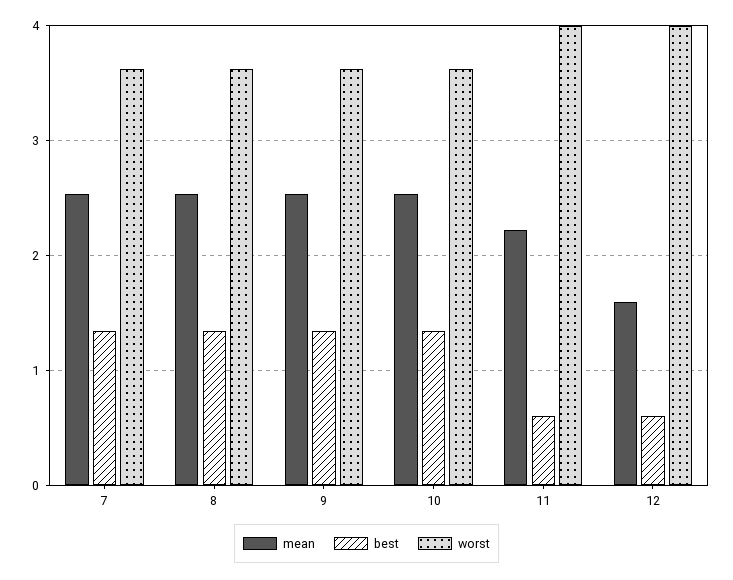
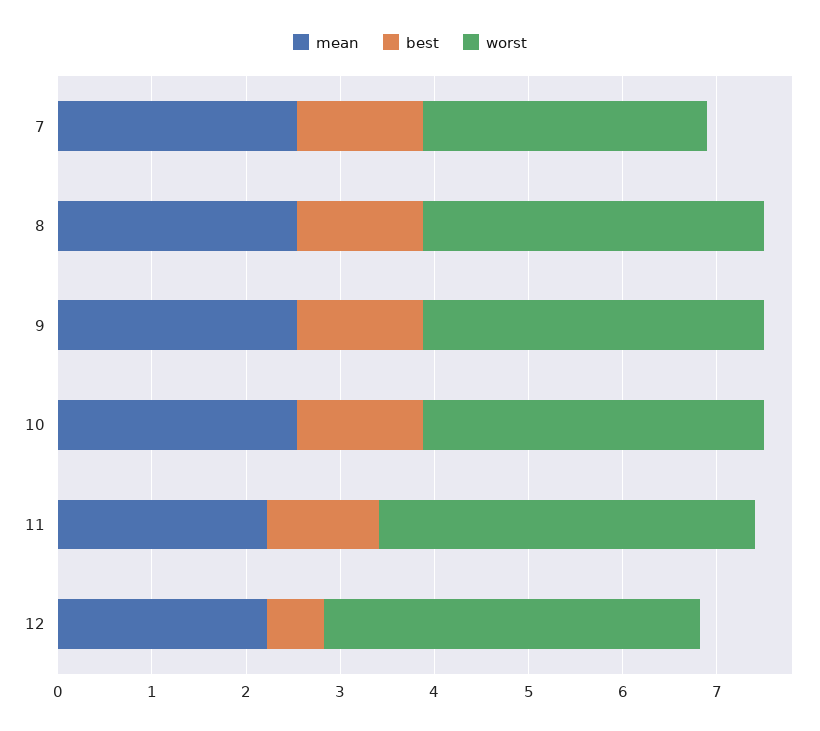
  {
    "mean": {
      "7": 2.5,
      "8": 2.5,
      "9": 2.5,
      "10": 2.5,
      "11": 2.2,
-     "12": 1.6
+     "12": 2.2
    },
    "best": {
      "7": 1.3,
      "8": 1.3,
      "9": 1.3,
      "10": 1.3,
-     "11": 0.6,
+     "11": 1.2,
      "12": 0.6
    },
    "worst": {
-     "7": 3.6,
+     "7": 3,
      "8": 3.6,
      "9": 3.6,
      "10": 3.6,
      "11": 4,
      "12": 4
    }
  }

